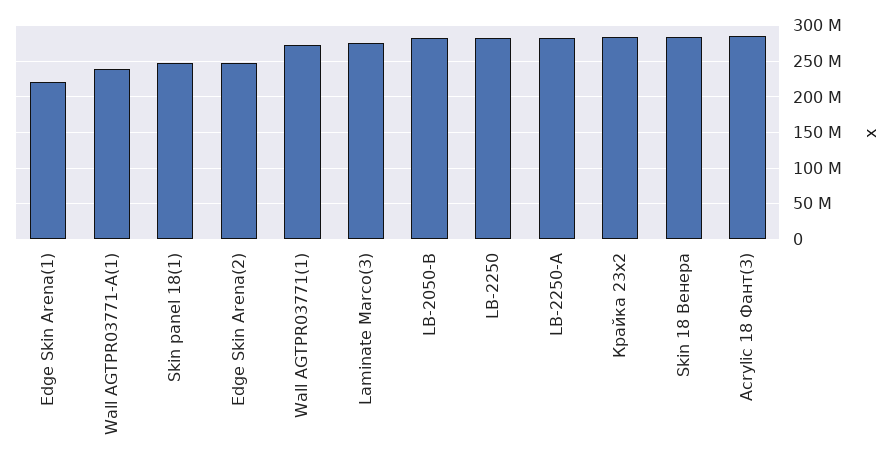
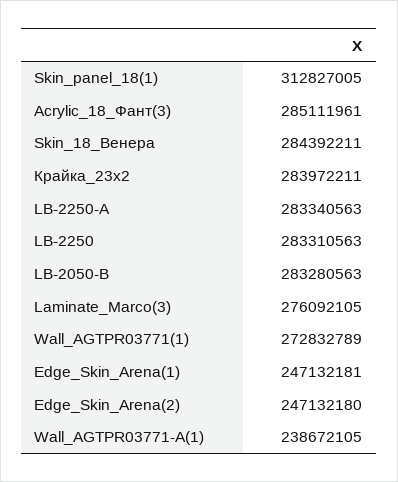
  {
-   "Edge Skin Arena(1)": 220000000,
+   "Edge Skin Arena(1)": 247132181,
    "Wall AGTPR03771-А(1)": 238672105,
-   "Skin panel 18(1)": 250000000,
+   "Skin panel 18(1)": 312827005,
    "Edge Skin Arena(2)": 247132180,
    "Wall AGTPR03771(1)": 272832789,
    "Laminate Marco(3)": 276092105,
    "LB-2050-В": 283280563,
    "LB-2250": 283310563,
    "LB-2250-А": 283340563,
    "Крайка 23x2": 283972211,
    "Skin 18 Венера": 284392211,
    "Acrylic 18 Фант(3)": 285111961
  }

